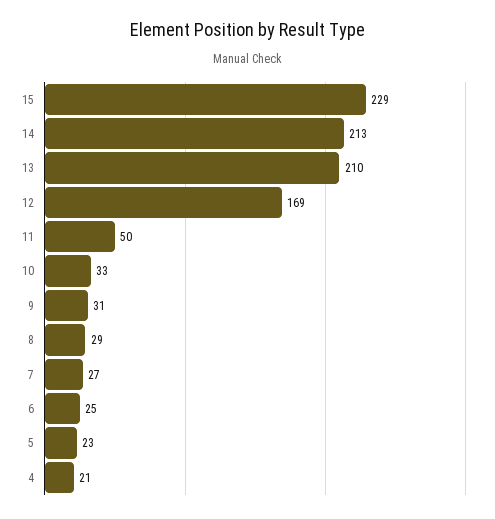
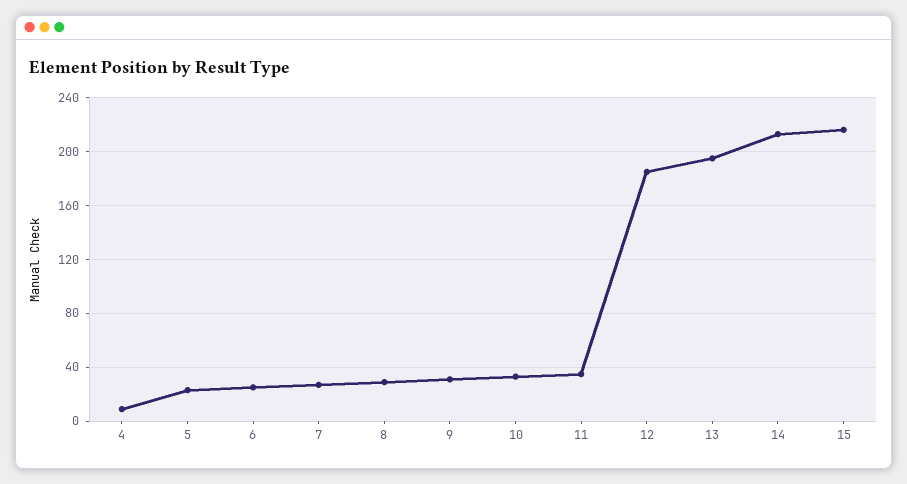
  {
-   "15": 229,
+   "15": 215,
    "14": 213,
-   "13": 210,
+   "13": 195,
-   "12": 169,
+   "12": 185,
-   "11": 50,
+   "11": 35,
    "10": 33,
    "9": 31,
    "8": 29,
    "7": 27,
    "6": 25,
    "5": 23,
-   "4": 21
+   "4": 10
  }

